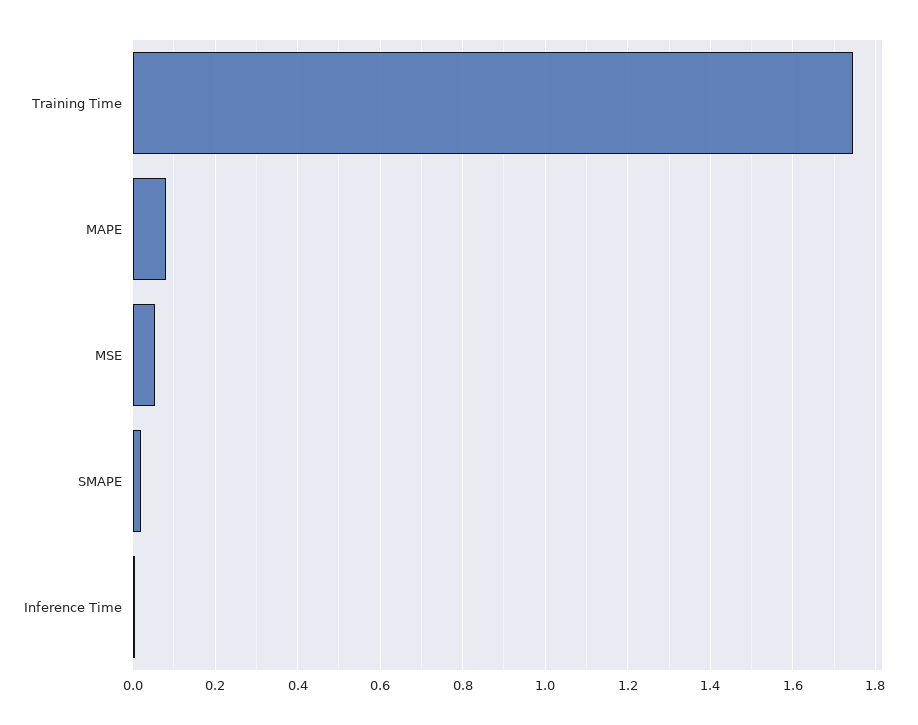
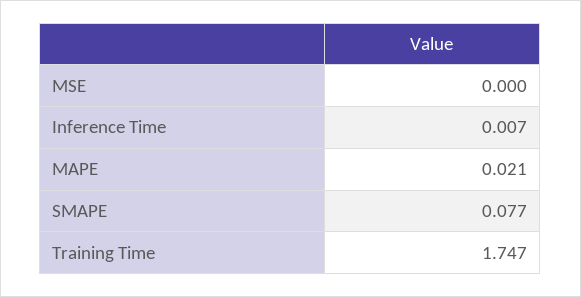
  {
    "Training Time": 1.747,
-   "MAPE": 0.08,
+   "MAPE": 0.021,
-   "MSE": 0.06,
+   "MSE": 0,
-   "SMAPE": 0.02,
+   "SMAPE": 0.077,
    "Inference Time": 0.007
  }

